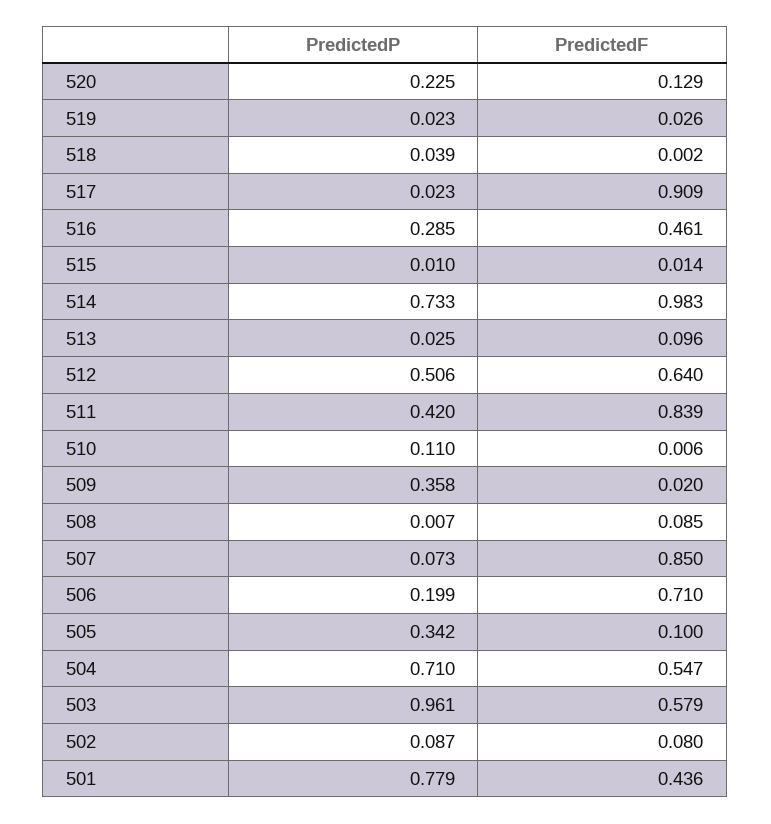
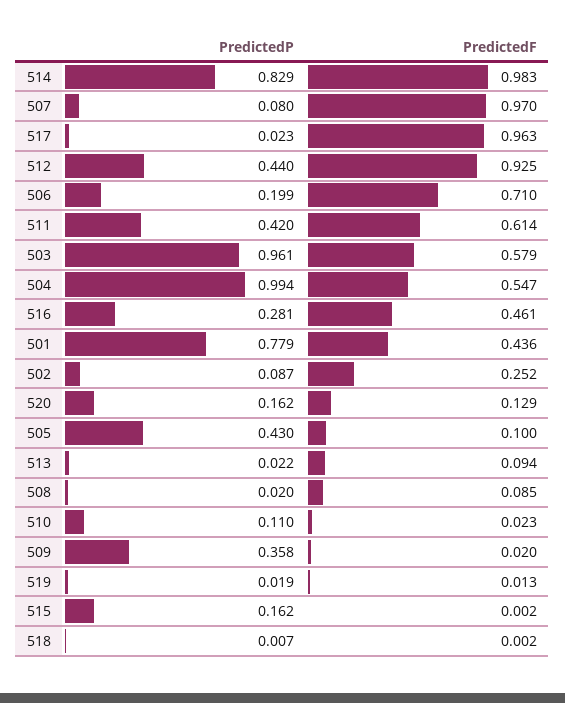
  {
    "PredictedP": {
-     "520": 0.225,
+     "520": 0.162,
-     "519": 0.023,
+     "519": 0.019,
-     "518": 0.039,
+     "518": 0.007,
      "517": 0.023,
-     "516": 0.285,
+     "516": 0.281,
-     "515": 0.01,
+     "515": 0.162,
-     "514": 0.733,
+     "514": 0.829,
-     "513": 0.025,
+     "513": 0.022,
-     "512": 0.506,
+     "512": 0.44,
      "511": 0.42,
      "510": 0.11,
      "509": 0.358,
-     "508": 0.007,
+     "508": 0.02,
-     "507": 0.073,
+     "507": 0.08,
      "506": 0.199,
-     "505": 0.342,
+     "505": 0.43,
-     "504": 0.71,
+     "504": 0.994,
      "503": 0.961,
      "502": 0.087,
      "501": 0.779
    },
    "PredictedF": {
      "520": 0.129,
-     "519": 0.026,
+     "519": 0.013,
      "518": 0.002,
-     "517": 0.909,
+     "517": 0.963,
      "516": 0.461,
-     "515": 0.014,
+     "515": 0.002,
      "514": 0.983,
-     "513": 0.096,
+     "513": 0.094,
-     "512": 0.64,
+     "512": 0.925,
-     "511": 0.839,
+     "511": 0.614,
-     "510": 0.006,
+     "510": 0.023,
      "509": 0.02,
      "508": 0.085,
-     "507": 0.85,
+     "507": 0.97,
      "506": 0.71,
      "505": 0.1,
      "504": 0.547,
      "503": 0.579,
-     "502": 0.08,
+     "502": 0.252,
      "501": 0.436
    }
  }

